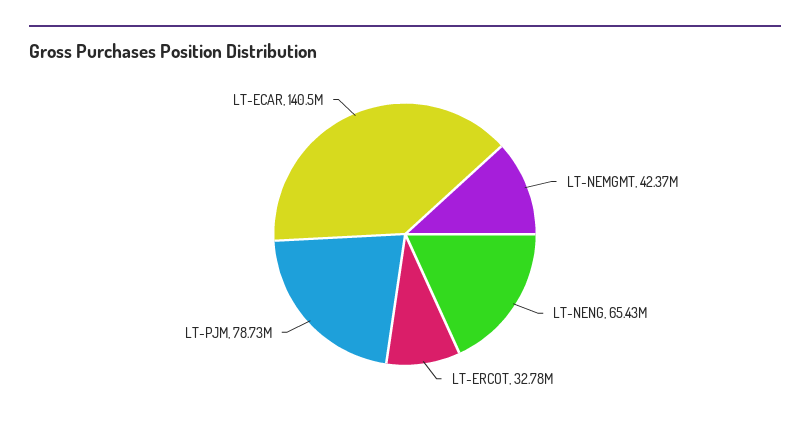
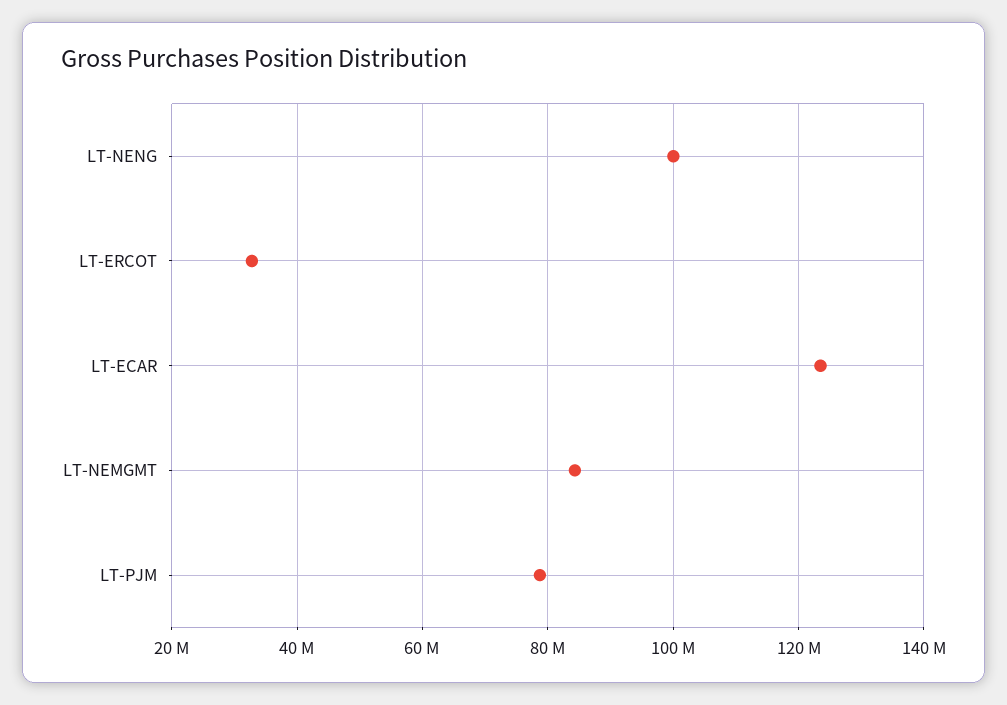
  {
-   "LT-NEMGMT": 42370000,
+   "LT-NEMGMT": 84000000,
-   "LT-NENG": 65430000,
+   "LT-NENG": 100000000,
    "LT-ERCOT": 32780000,
    "LT-PJM": 78730000,
-   "LT-ECAR": 140500000
+   "LT-ECAR": 124000000
  }

